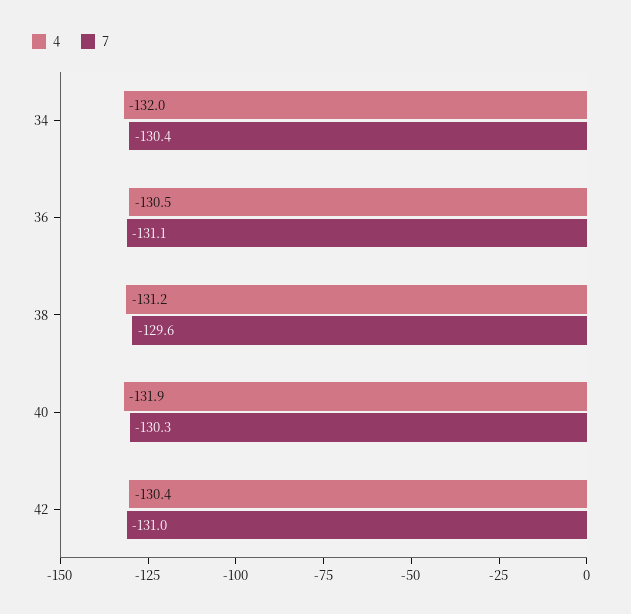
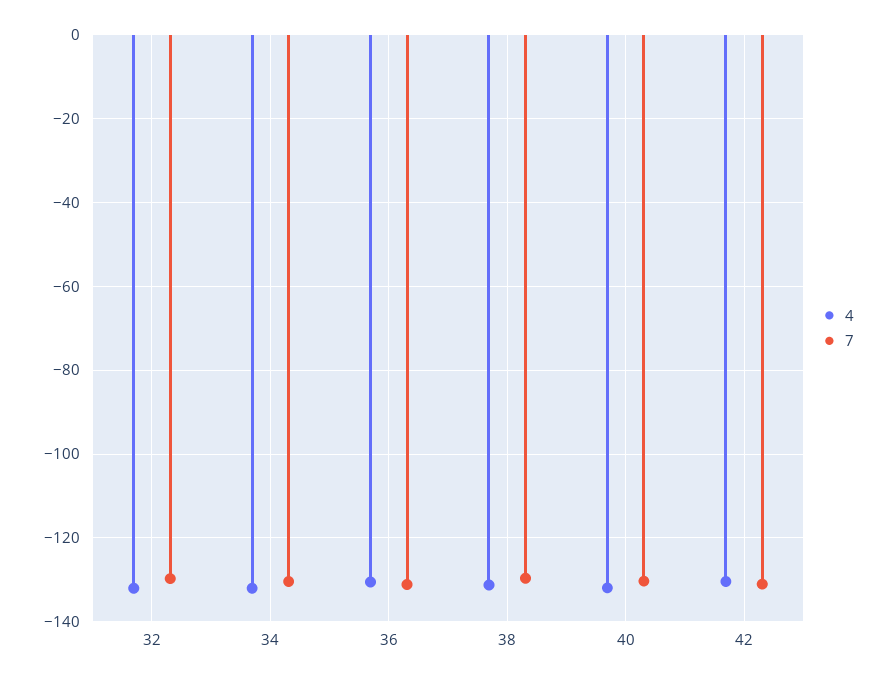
  {
    "4": {
      "34": -132,
      "36": -130.5,
      "38": -131.2,
      "40": -131.9,
-     "42": -130.4
+     "42": -130.4,
+     "32": -132
    },
    "7": {
      "34": -130.4,
      "36": -131.1,
      "38": -129.6,
      "40": -130.3,
-     "42": -131
+     "42": -131,
+     "32": -130
    }
  }

